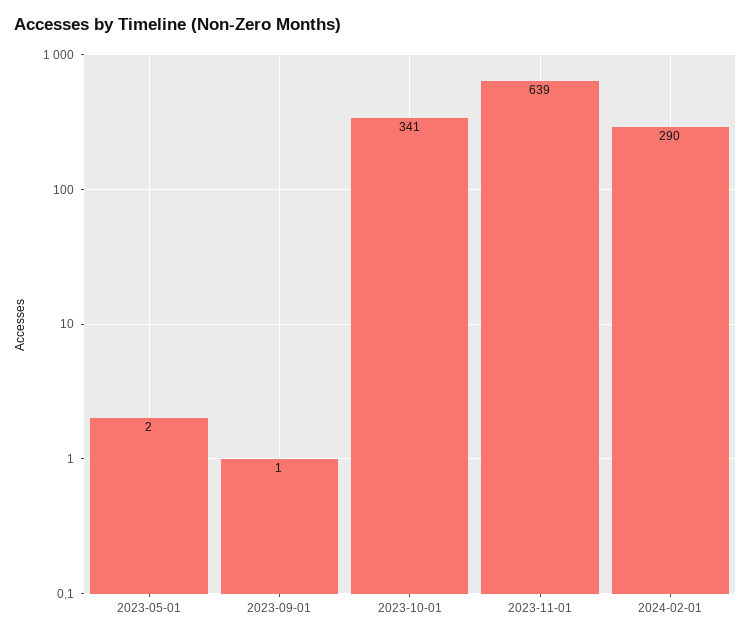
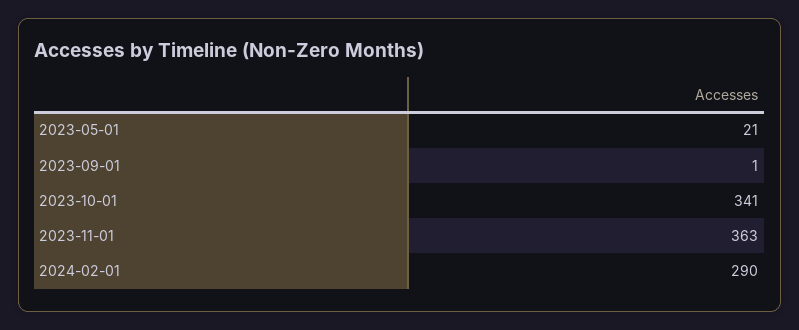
  {
-   "2023-05-01": 2,
+   "2023-05-01": 21,
    "2023-09-01": 1,
    "2023-10-01": 341,
-   "2023-11-01": 639,
+   "2023-11-01": 363,
    "2024-02-01": 290
  }

